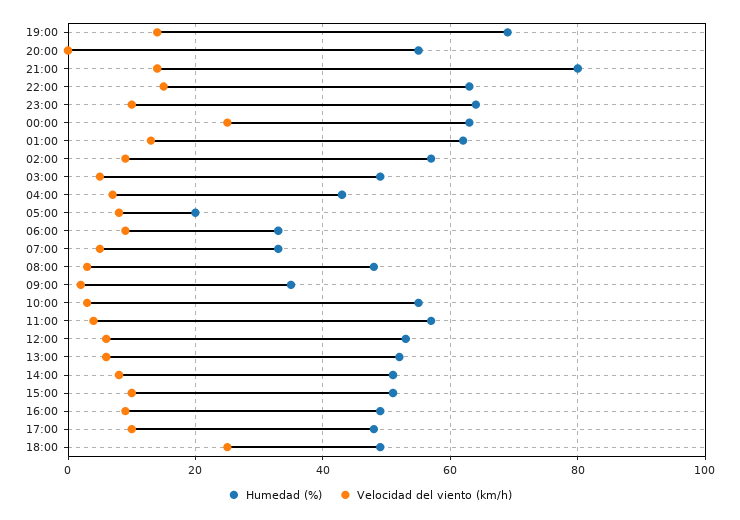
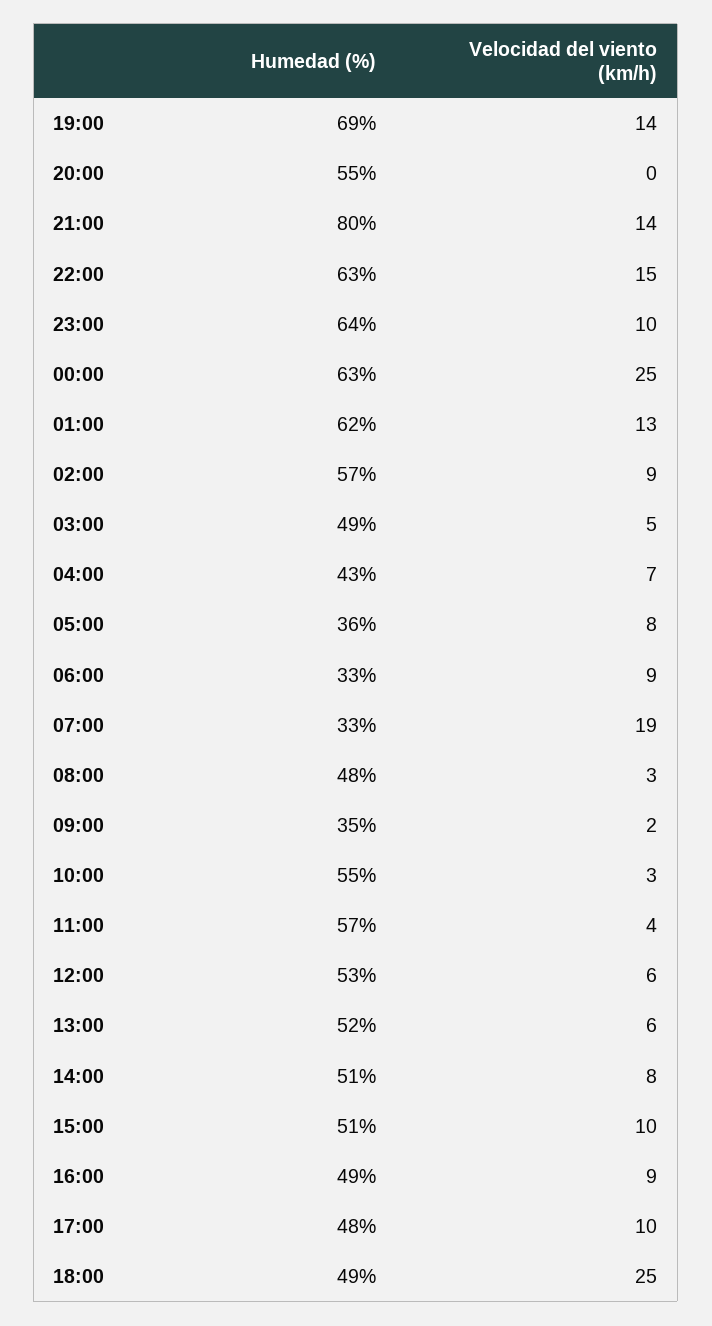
  {
    "Humedad (%)": {
      "19:00": 69,
      "20:00": 55,
      "21:00": 80,
      "22:00": 63,
      "23:00": 64,
      "00:00": 63,
      "01:00": 62,
      "02:00": 57,
      "03:00": 49,
      "04:00": 43,
-     "05:00": 20,
+     "05:00": 36,
      "06:00": 33,
      "07:00": 33,
      "08:00": 48,
      "09:00": 35,
      "10:00": 55,
      "11:00": 57,
      "12:00": 53,
      "13:00": 52,
      "14:00": 51,
      "15:00": 51,
      "16:00": 49,
      "17:00": 48,
      "18:00": 49
    },
    "Velocidad del viento (km/h)": {
      "19:00": 14,
      "20:00": 0,
      "21:00": 14,
      "22:00": 15,
      "23:00": 10,
      "00:00": 25,
      "01:00": 13,
      "02:00": 9,
      "03:00": 5,
      "04:00": 7,
      "05:00": 8,
      "06:00": 9,
-     "07:00": 5,
+     "07:00": 19,
      "08:00": 3,
      "09:00": 2,
      "10:00": 3,
      "11:00": 4,
      "12:00": 6,
      "13:00": 6,
      "14:00": 8,
      "15:00": 10,
      "16:00": 9,
      "17:00": 10,
      "18:00": 25
    }
  }

